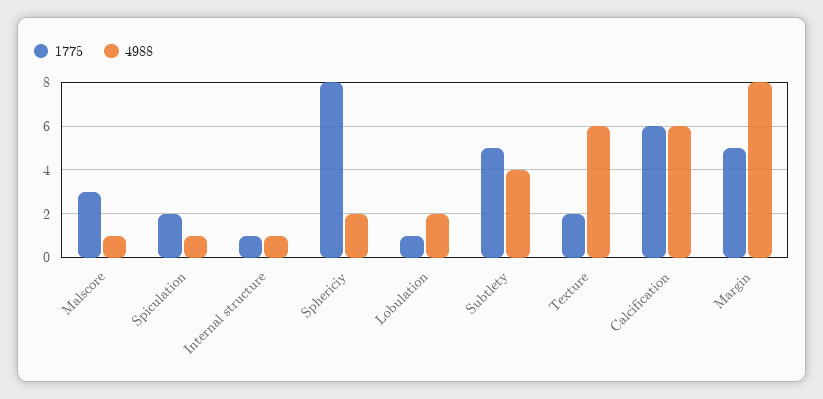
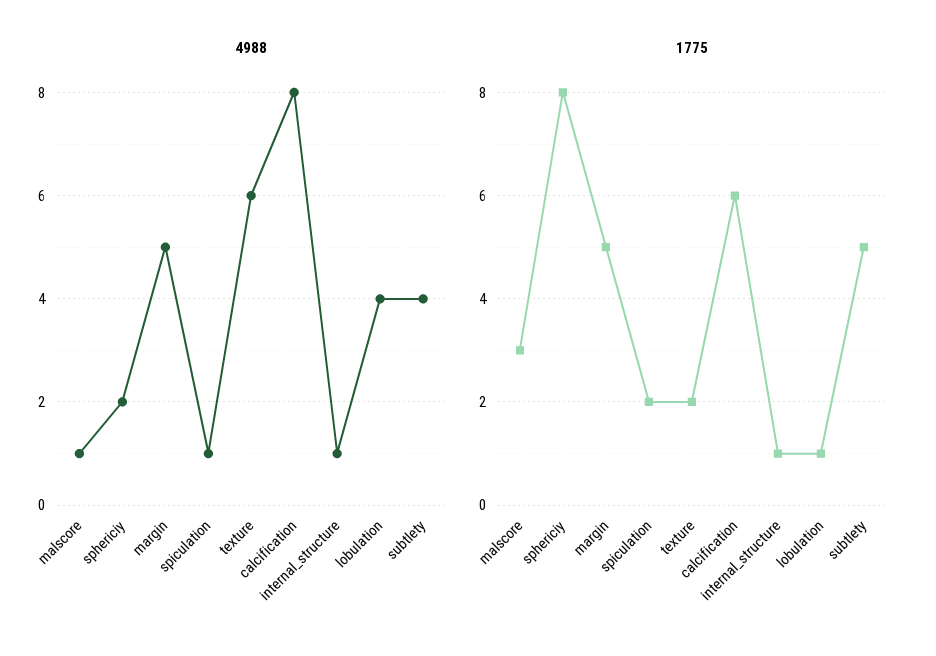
  {
    "1775": {
      "Malscore": 3,
      "Spiculation": 2,
      "Internal structure": 1,
      "Sphericiy": 8,
      "Lobulation": 1,
      "Subtlety": 5,
      "Texture": 2,
      "Calcification": 6,
      "Margin": 5
    },
    "4988": {
      "Malscore": 1,
      "Spiculation": 1,
      "Internal structure": 1,
      "Sphericiy": 2,
-     "Lobulation": 2,
+     "Lobulation": 4,
      "Subtlety": 4,
      "Texture": 6,
-     "Calcification": 6,
+     "Calcification": 8,
-     "Margin": 8
+     "Margin": 5
    }
  }

